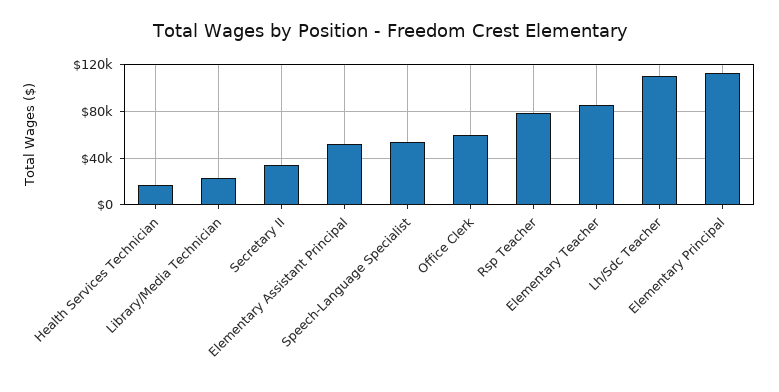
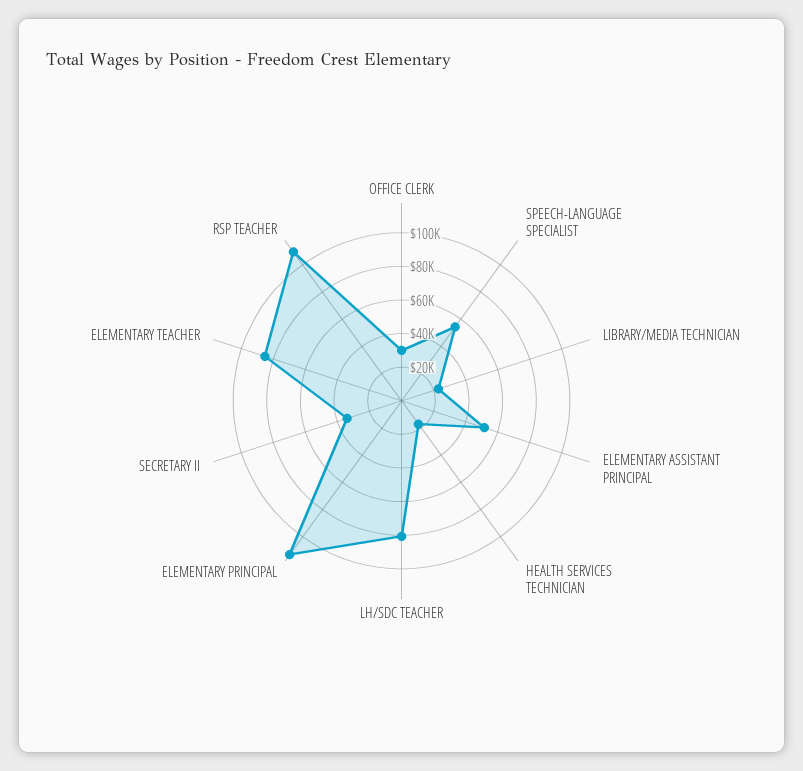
  {
    "Health Services Technician": 15000,
    "Library/Media Technician": 25000,
    "Secretary II": 35000,
    "Elementary Assistant Principal": 50000,
    "Speech-Language Specialist": 55000,
-   "Office Clerk": 60000,
+   "Office Clerk": 30000,
-   "Rsp Teacher": 80000,
+   "Rsp Teacher": 110000,
    "Elementary Teacher": 85000,
-   "Lh/Sdc Teacher": 110000,
+   "Lh/Sdc Teacher": 80000,
    "Elementary Principal": 115000
  }

